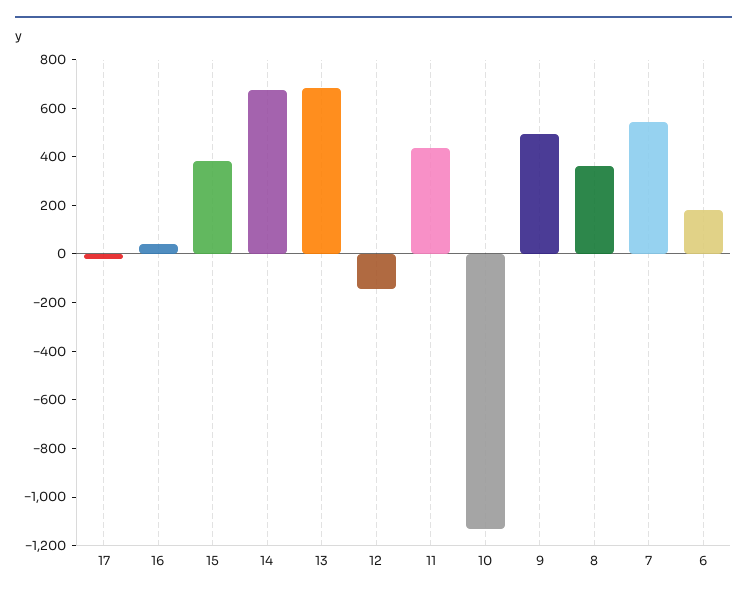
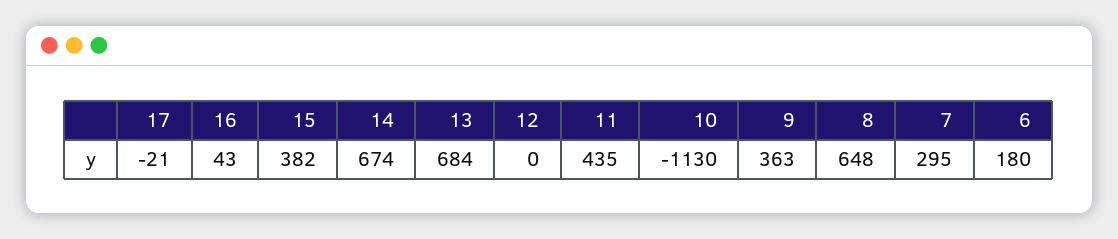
  {
    "17": -21,
    "16": 43,
    "15": 382,
    "14": 674,
    "13": 684,
-   "12": -150,
+   "12": 0,
    "11": 435,
    "10": -1130,
-   "9": 500,
+   "9": 363,
-   "8": 350,
+   "8": 648,
-   "7": 550,
+   "7": 295,
    "6": 180
  }

